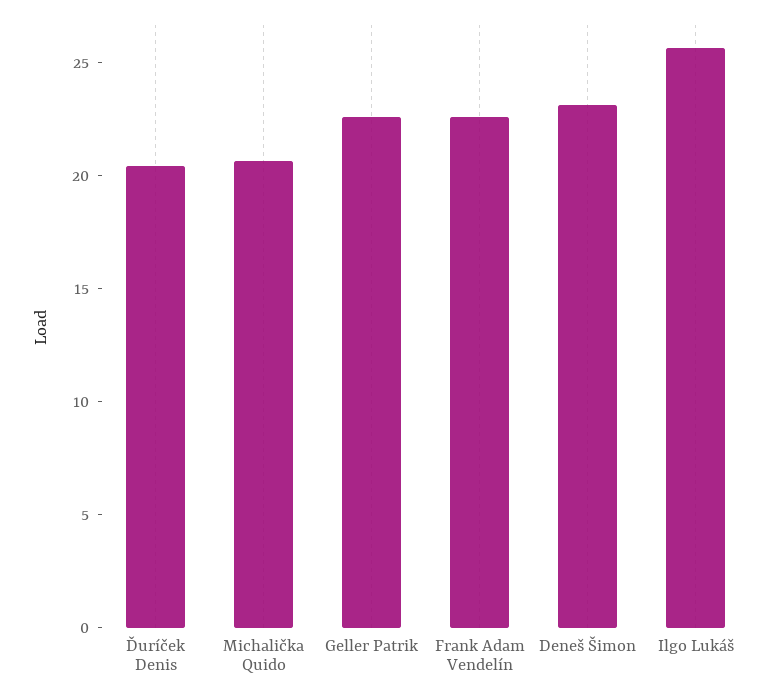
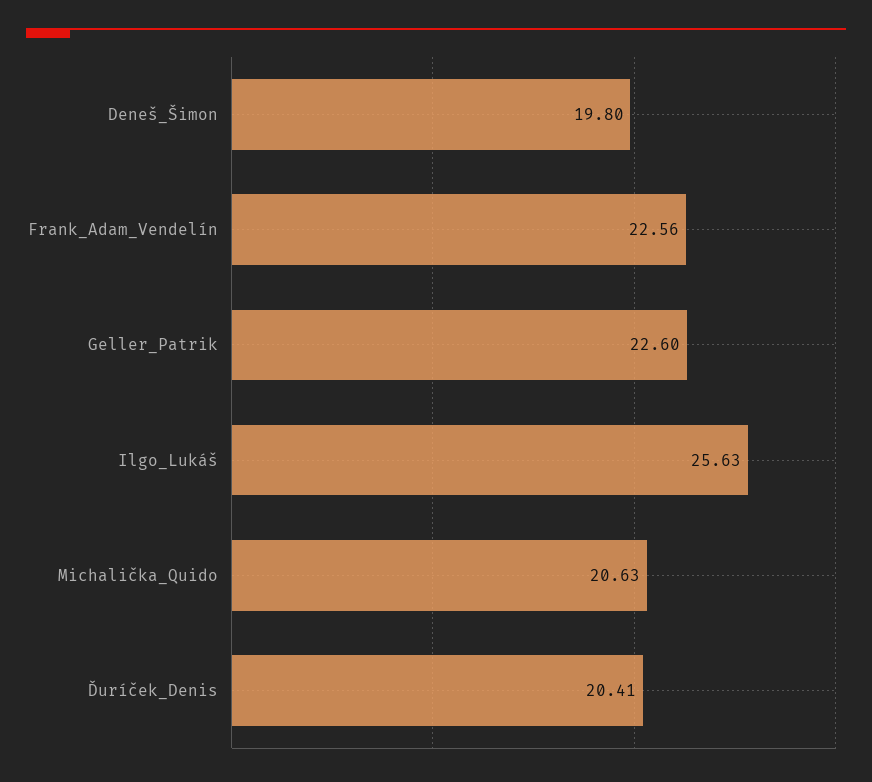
  {
    "Ďuríček Denis": 20.41,
    "Michalička Quido": 20.63,
    "Geller Patrik": 22.6,
    "Frank Adam Vendelín": 22.56,
-   "Deneš Šimon": 23,
+   "Deneš Šimon": 19.8,
    "Ilgo Lukáš": 25.63
  }

